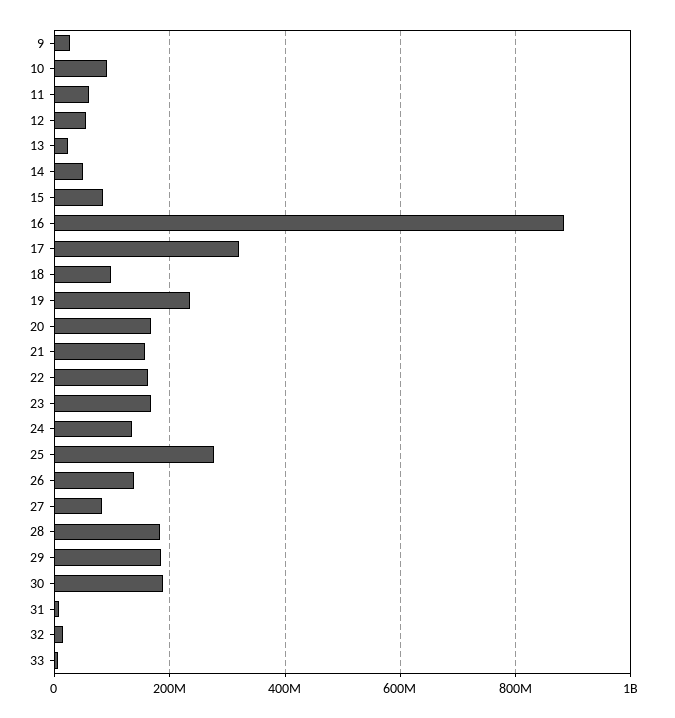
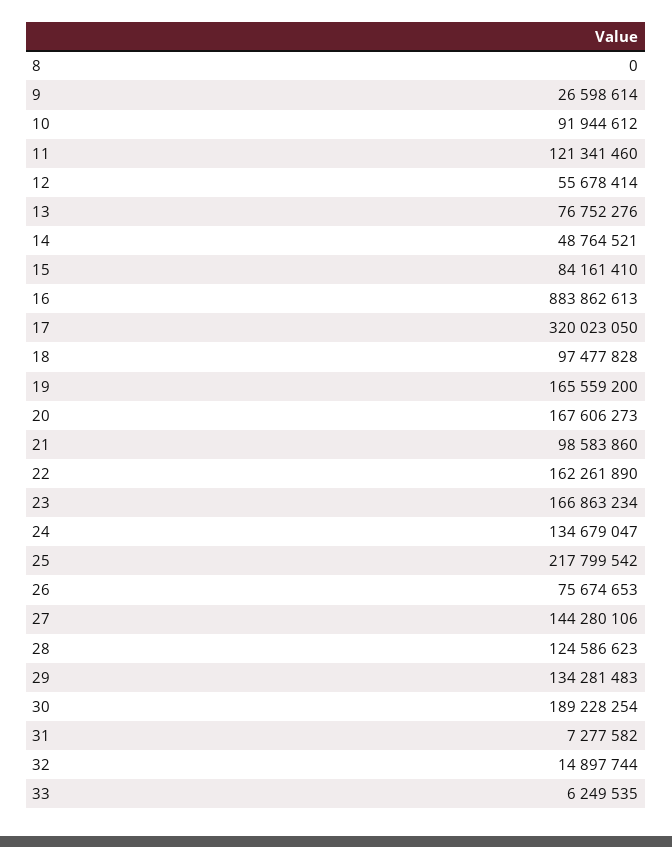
  {
    "9": 26598614,
    "10": 91944612,
-   "11": 60000000,
+   "11": 121341460,
    "12": 55678414,
-   "13": 20000000,
+   "13": 76752276,
    "14": 48764521,
    "15": 84161410,
    "16": 883862613,
    "17": 320023050,
    "18": 97477828,
-   "19": 240000000,
+   "19": 165559200,
    "20": 167606273,
-   "21": 160000000,
+   "21": 98583860,
    "22": 162261890,
    "23": 166863234,
    "24": 134679047,
-   "25": 280000000,
+   "25": 217799542,
-   "26": 140000000,
+   "26": 75674653,
-   "27": 80000000,
+   "27": 144280106,
-   "28": 180000000,
+   "28": 124586623,
-   "29": 180000000,
+   "29": 134281483,
    "30": 189228254,
    "31": 7277582,
    "32": 14897744,
-   "33": 6249535
+   "33": 6249535,
+   "8": 0
  }

